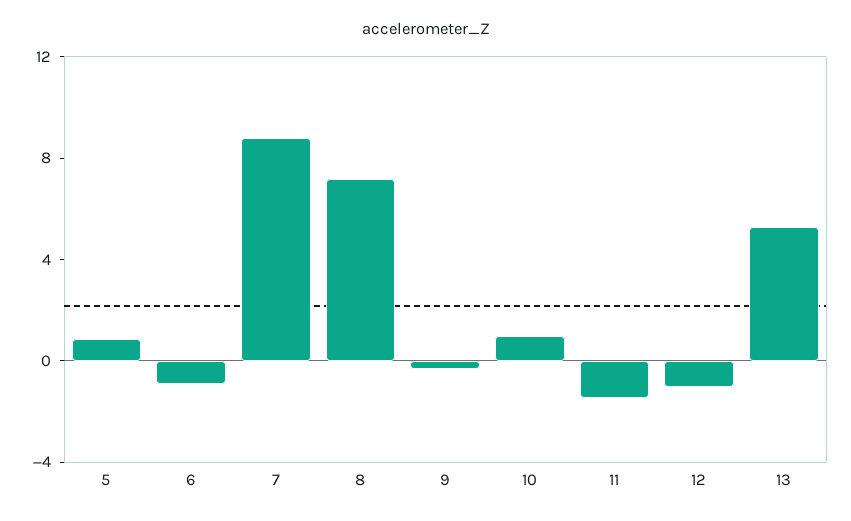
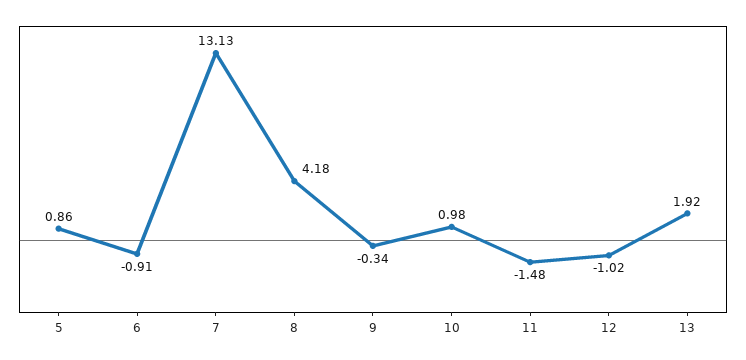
  {
    "5": 0.86,
    "6": -0.91,
-   "7": 9,
+   "7": 13.13,
-   "8": 7,
+   "8": 4.18,
    "9": -0.34,
    "10": 0.98,
    "11": -1.48,
    "12": -1.02,
-   "13": 5
+   "13": 1.92
  }

